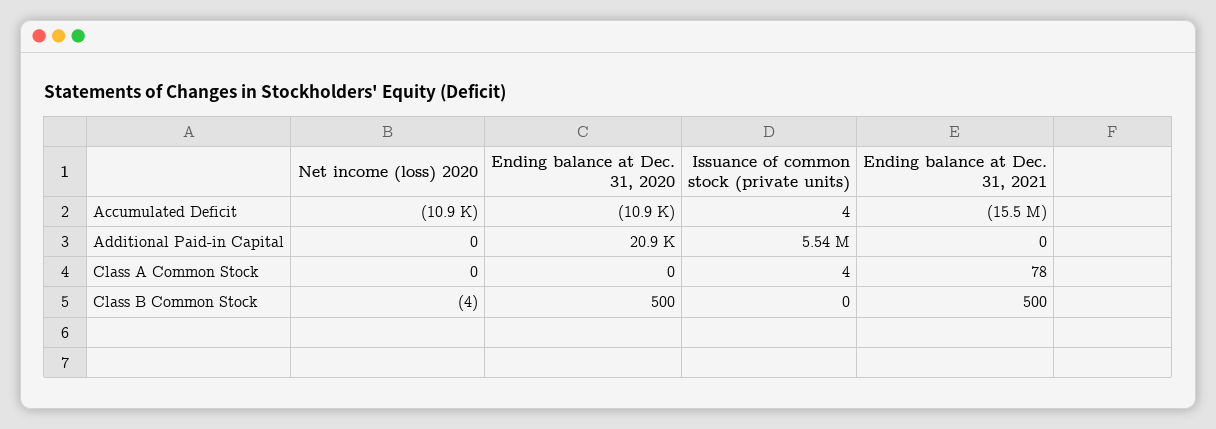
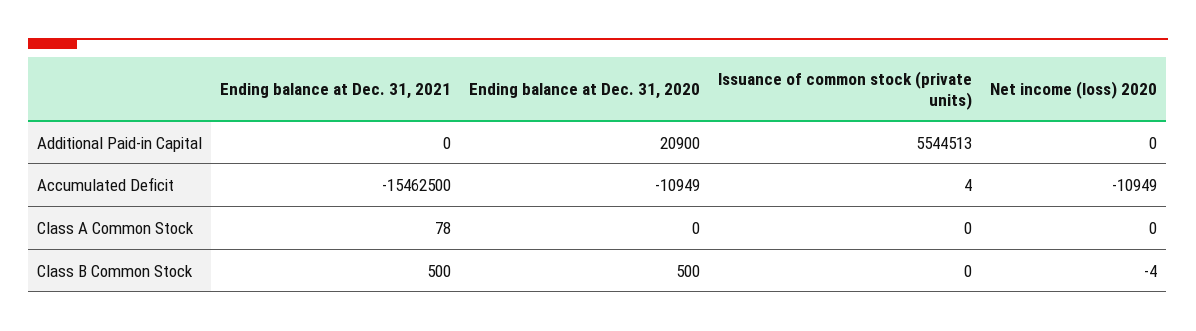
  {
    "Net income (loss) 2020": {
      "Accumulated Deficit": -10949,
      "Additional Paid-in Capital": 0,
      "Class A Common Stock": 0,
      "Class B Common Stock": -4
    },
    "Ending balance at Dec. 31, 2020": {
      "Accumulated Deficit": -10949,
      "Additional Paid-in Capital": 20900,
      "Class A Common Stock": 0,
      "Class B Common Stock": 500
    },
    "Issuance of common stock (private units)": {
      "Accumulated Deficit": 4,
      "Additional Paid-in Capital": 5544513,
-     "Class A Common Stock": 4,
+     "Class A Common Stock": 0,
      "Class B Common Stock": 0
    },
    "Ending balance at Dec. 31, 2021": {
      "Accumulated Deficit": -15462500,
      "Additional Paid-in Capital": 0,
      "Class A Common Stock": 78,
      "Class B Common Stock": 500
    }
  }

